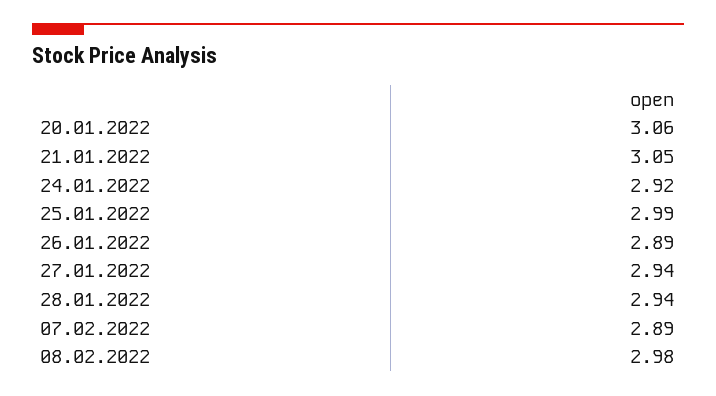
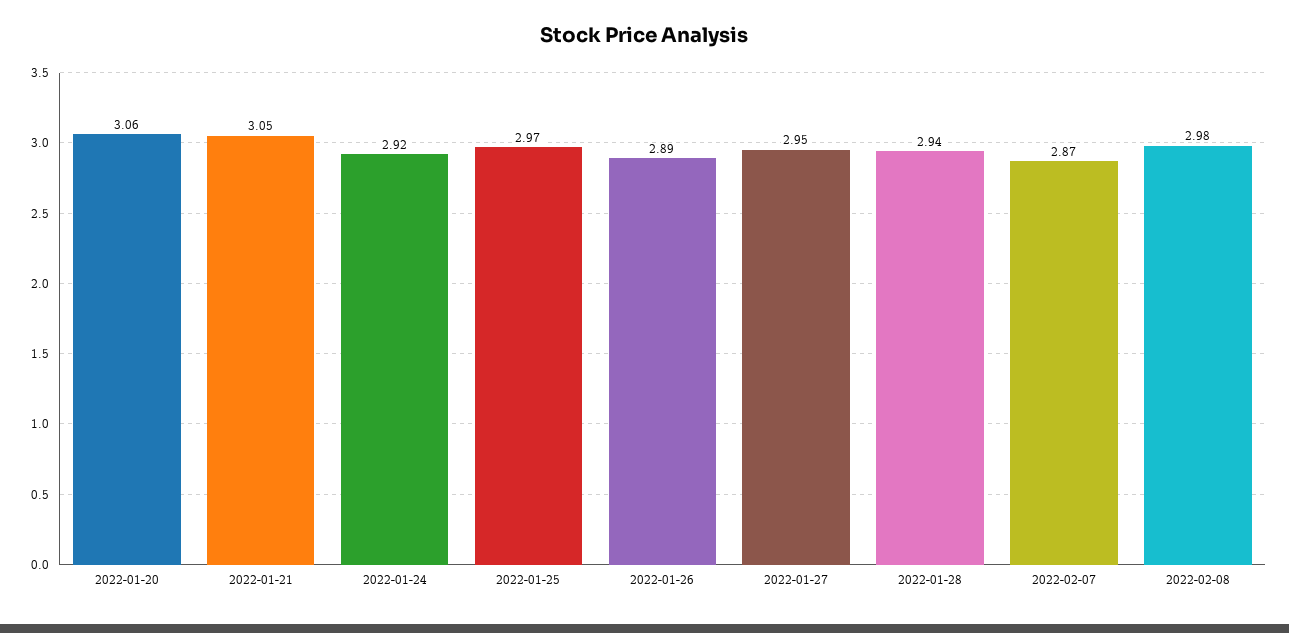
  {
    "20.01.2022": 3.06,
    "21.01.2022": 3.05,
    "24.01.2022": 2.92,
-   "25.01.2022": 2.99,
+   "25.01.2022": 2.97,
    "26.01.2022": 2.89,
-   "27.01.2022": 2.94,
+   "27.01.2022": 2.95,
    "28.01.2022": 2.94,
-   "07.02.2022": 2.89,
+   "07.02.2022": 2.87,
    "08.02.2022": 2.98
  }

